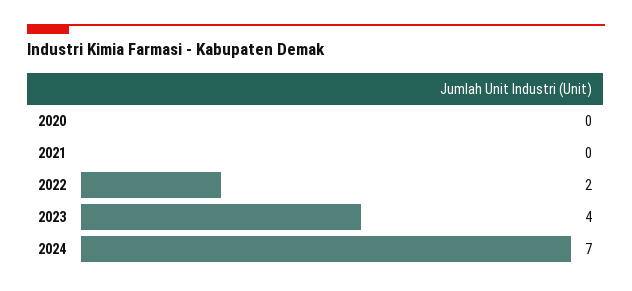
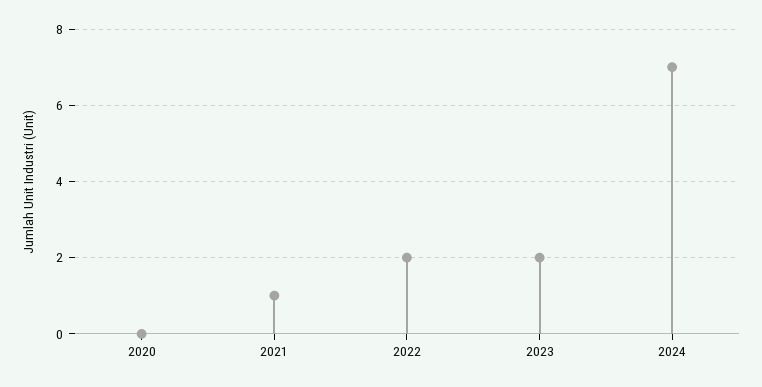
  {
    "2020": 0,
-   "2021": 0,
+   "2021": 1,
    "2022": 2,
-   "2023": 4,
+   "2023": 2,
    "2024": 7
  }

